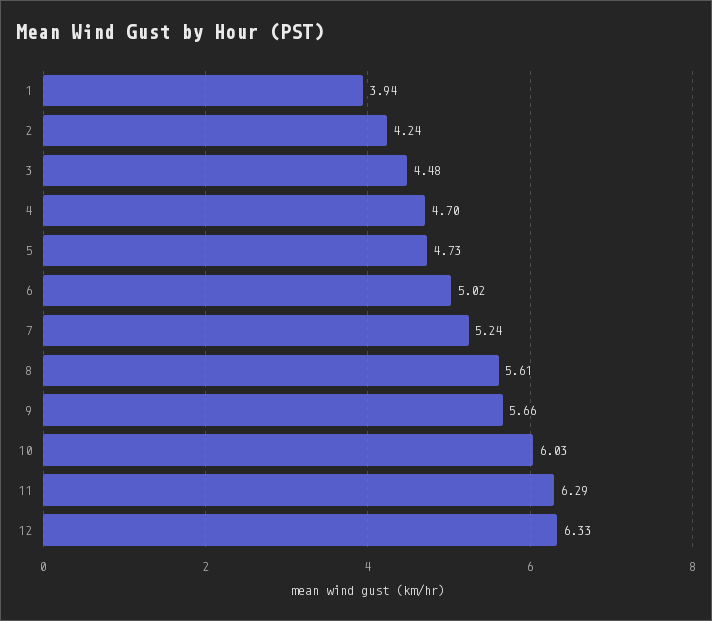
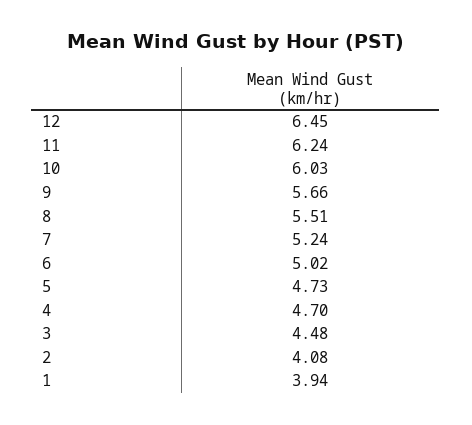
  {
    "1": 3.94,
-   "2": 4.24,
+   "2": 4.08,
    "3": 4.48,
    "4": 4.7,
    "5": 4.73,
    "6": 5.02,
    "7": 5.24,
-   "8": 5.61,
+   "8": 5.51,
    "9": 5.66,
    "10": 6.03,
-   "11": 6.29,
+   "11": 6.24,
-   "12": 6.33
+   "12": 6.45
  }

